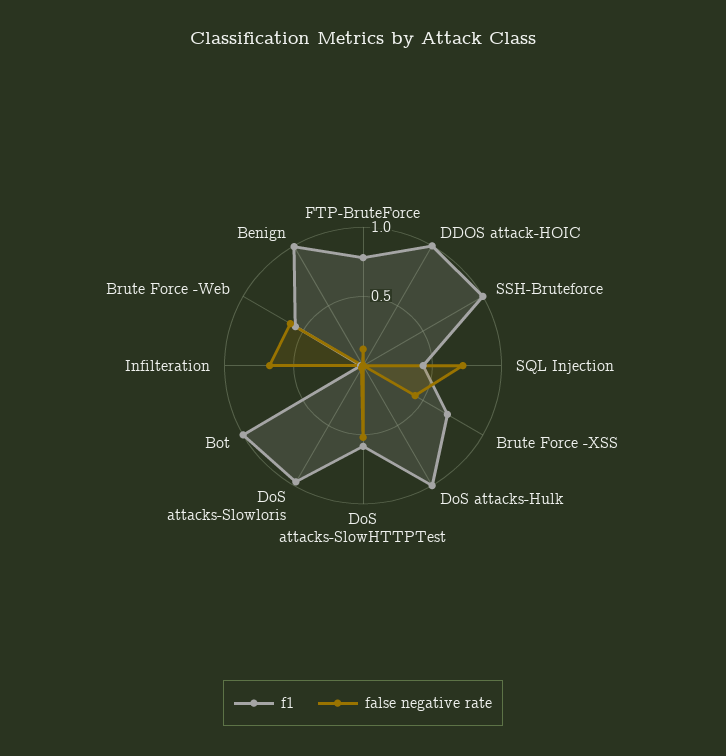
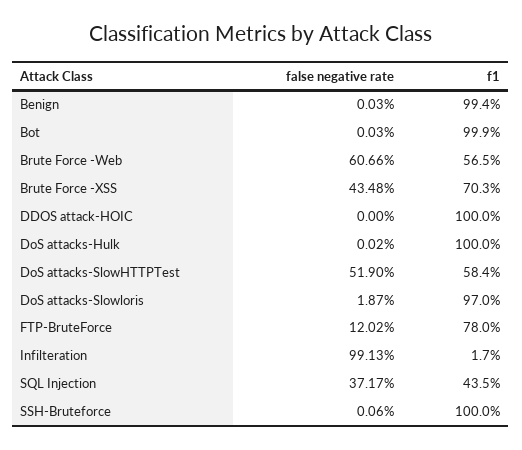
  {
    "f1": {
      "FTP-BruteForce": 0.78,
      "DDOS attack-HOIC": 1,
      "SSH-Bruteforce": 1,
      "SQL Injection": 0.435,
      "Brute Force -XSS": 0.703,
      "DoS attacks-Hulk": 1,
      "DoS attacks-SlowHTTPTest": 0.584,
      "DoS attacks-Slowloris": 0.97,
      "Bot": 0.999,
      "Infilteration": 0.017,
      "Brute Force -Web": 0.565,
      "Benign": 0.994
    },
    "false negative rate": {
      "FTP-BruteForce": 0.1202,
      "DDOS attack-HOIC": 0,
      "SSH-Bruteforce": 0.0006,
-     "SQL Injection": 0.7,
+     "SQL Injection": 0.3717,
      "Brute Force -XSS": 0.4348,
      "DoS attacks-Hulk": 0.0002,
      "DoS attacks-SlowHTTPTest": 0.519,
      "DoS attacks-Slowloris": 0.0187,
      "Bot": 0.0003,
-     "Infilteration": 0.7,
+     "Infilteration": 0.9913,
      "Brute Force -Web": 0.6066,
      "Benign": 0.0003
    }
  }

